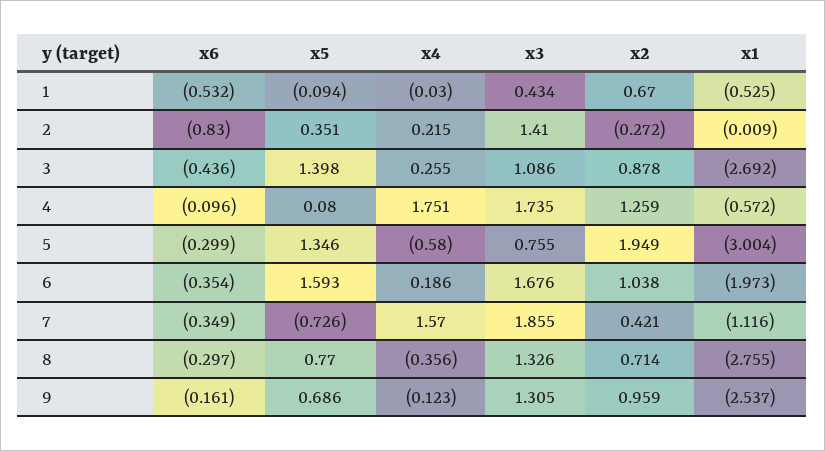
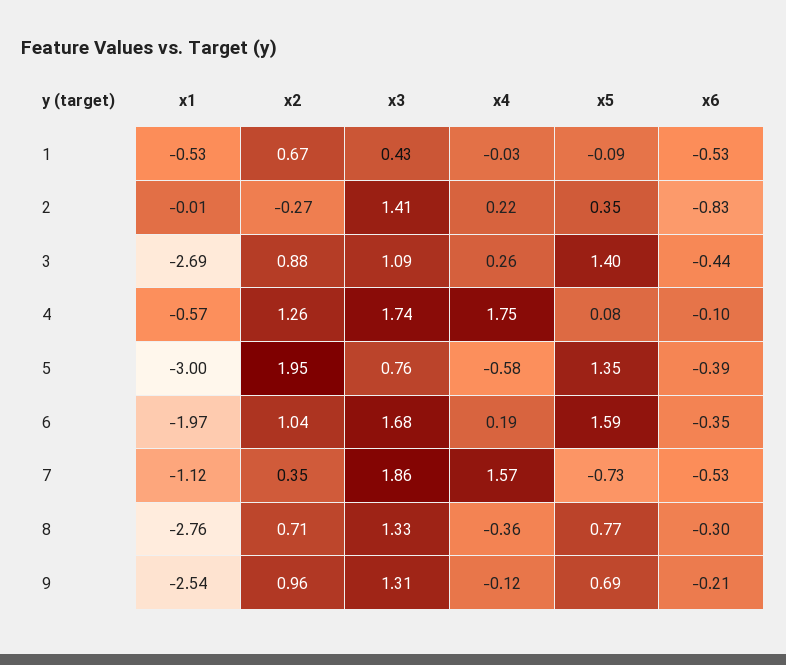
  {
    "x6": {
      "1": -0.532,
      "2": -0.83,
      "3": -0.436,
      "4": -0.096,
-     "5": -0.299,
+     "5": -0.39,
      "6": -0.354,
-     "7": -0.349,
+     "7": -0.53,
      "8": -0.297,
-     "9": -0.161
+     "9": -0.21
    },
    "x5": {
      "1": -0.094,
      "2": 0.351,
      "3": 1.398,
      "4": 0.08,
      "5": 1.346,
      "6": 1.593,
      "7": -0.726,
      "8": 0.77,
      "9": 0.686
    },
    "x4": {
      "1": -0.03,
      "2": 0.215,
      "3": 0.255,
      "4": 1.751,
      "5": -0.58,
      "6": 0.186,
      "7": 1.57,
      "8": -0.356,
      "9": -0.123
    },
    "x3": {
      "1": 0.434,
      "2": 1.41,
      "3": 1.086,
      "4": 1.735,
      "5": 0.755,
      "6": 1.676,
      "7": 1.855,
      "8": 1.326,
      "9": 1.305
    },
    "x2": {
      "1": 0.67,
      "2": -0.272,
      "3": 0.878,
      "4": 1.259,
      "5": 1.949,
      "6": 1.038,
-     "7": 0.421,
+     "7": 0.35,
      "8": 0.714,
      "9": 0.959
    },
    "x1": {
      "1": -0.525,
      "2": -0.009,
      "3": -2.692,
      "4": -0.572,
      "5": -3.004,
      "6": -1.973,
      "7": -1.116,
      "8": -2.755,
      "9": -2.537
    }
  }

